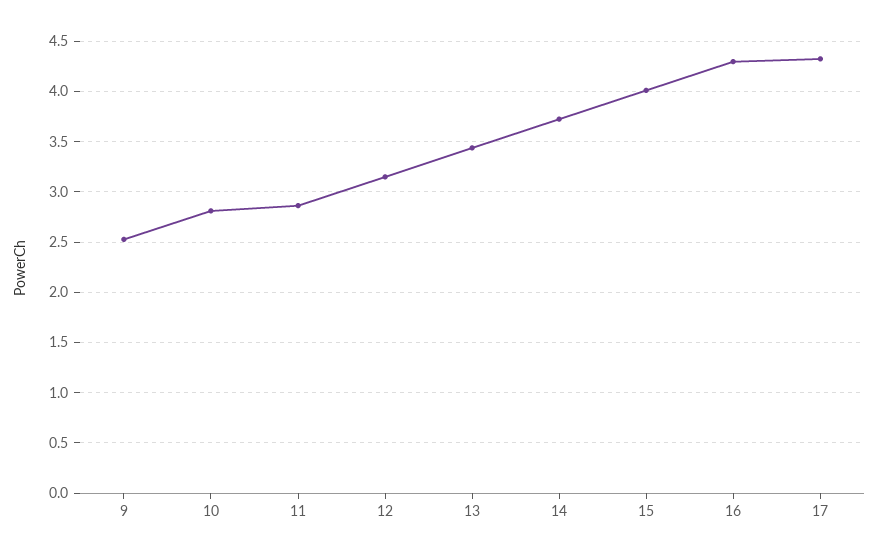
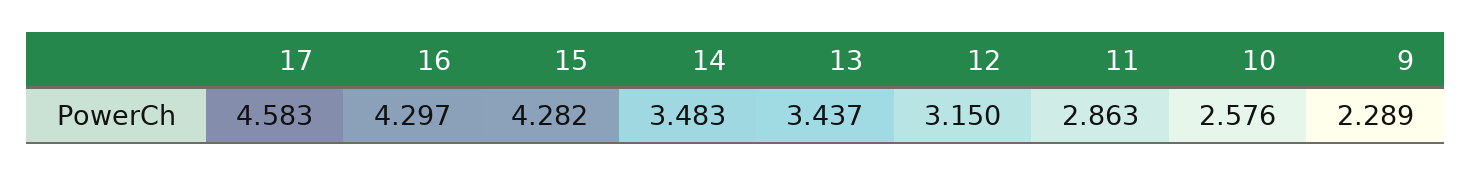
  {
-   "9": 2.5,
+   "9": 2.289,
-   "10": 2.8,
+   "10": 2.576,
    "11": 2.863,
    "12": 3.15,
    "13": 3.437,
-   "14": 3.7,
+   "14": 3.483,
-   "15": 4,
+   "15": 4.282,
    "16": 4.297,
-   "17": 4.3
+   "17": 4.583
  }

